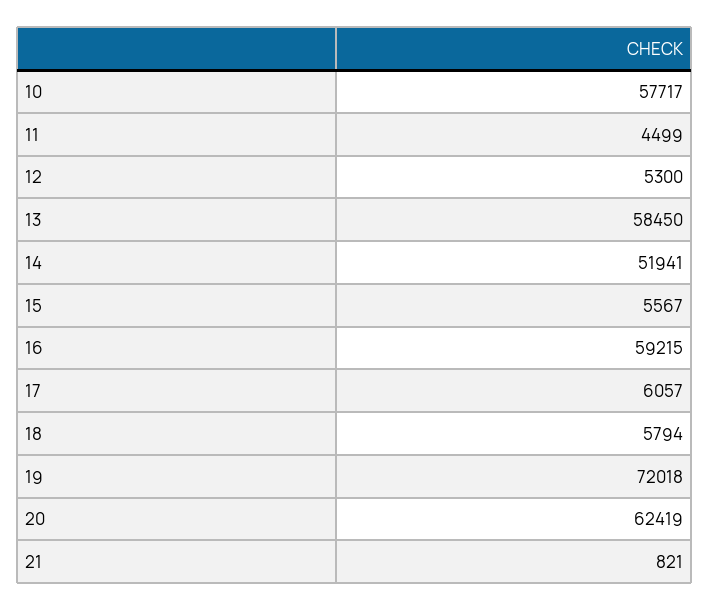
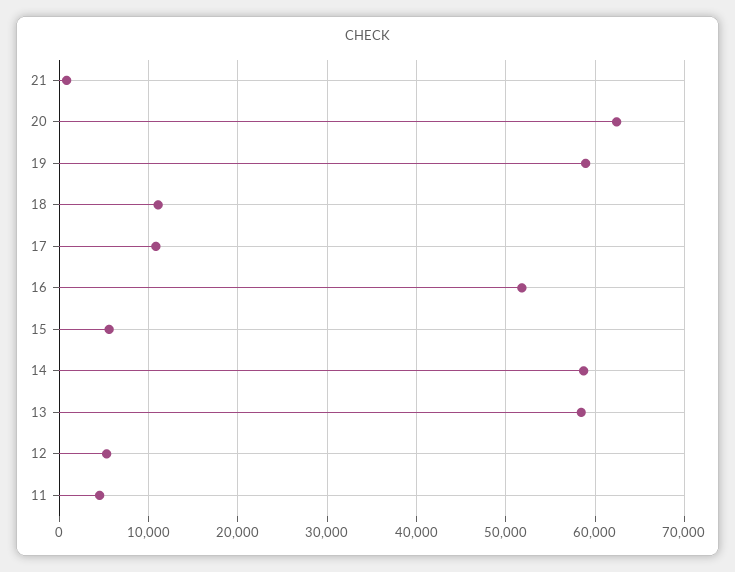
  {
-   "10": 57717,
    "11": 4499,
    "12": 5300,
    "13": 58450,
-   "14": 51941,
+   "14": 59000,
    "15": 5567,
-   "16": 59215,
+   "16": 52000,
-   "17": 6057,
+   "17": 11000,
-   "18": 5794,
+   "18": 11000,
-   "19": 72018,
+   "19": 59000,
    "20": 62419,
    "21": 821
  }

